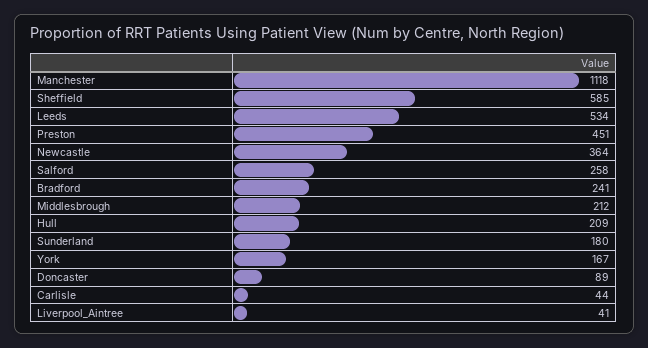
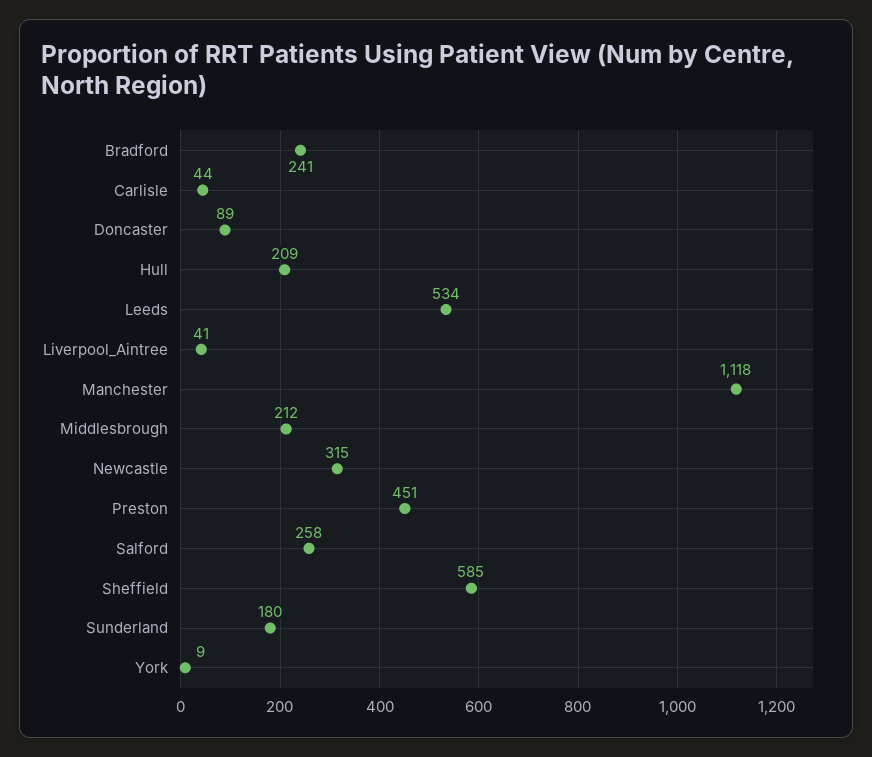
  {
    "Manchester": 1118,
    "Sheffield": 585,
    "Leeds": 534,
    "Preston": 451,
-   "Newcastle": 364,
+   "Newcastle": 315,
    "Salford": 258,
    "Bradford": 241,
    "Middlesbrough": 212,
    "Hull": 209,
    "Sunderland": 180,
-   "York": 167,
+   "York": 9,
    "Doncaster": 89,
    "Carlisle": 44,
    "Liverpool_Aintree": 41
  }

